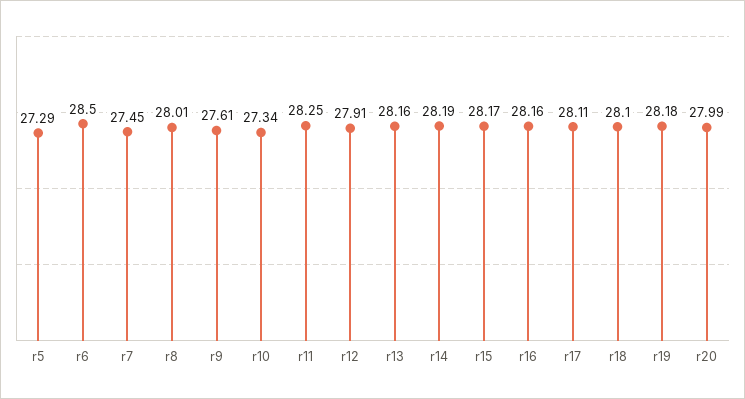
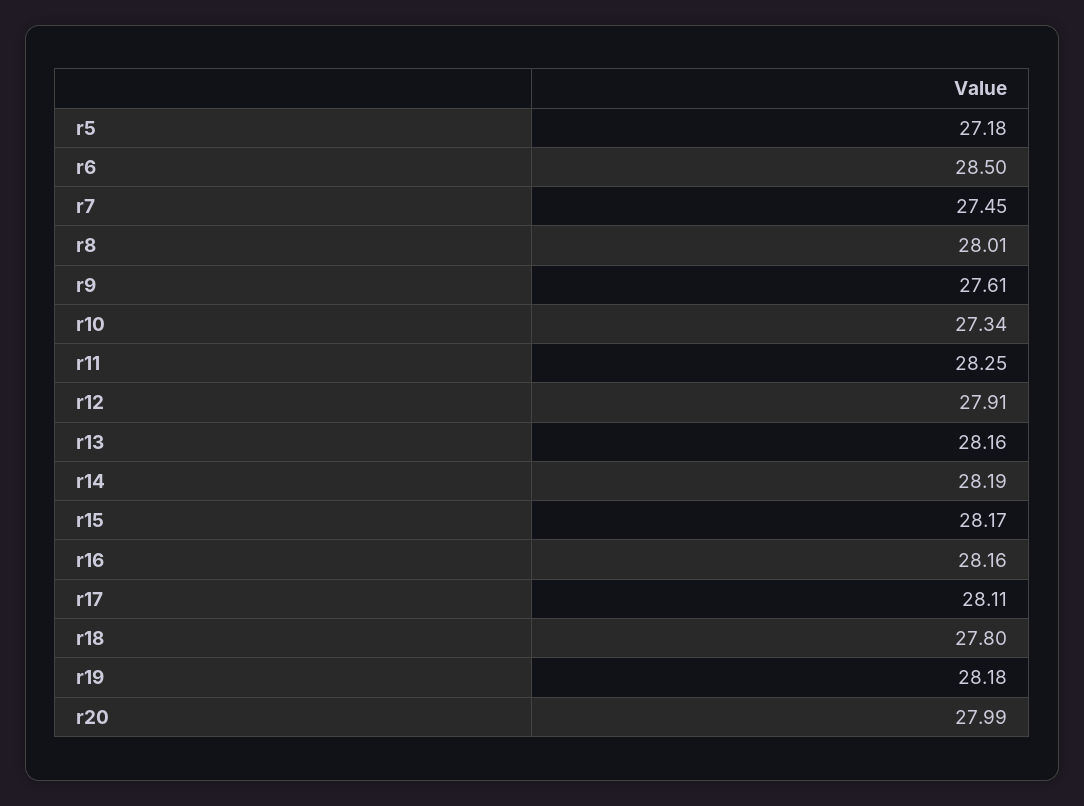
  {
-   "r5": 27.29,
+   "r5": 27.18,
    "r6": 28.5,
    "r7": 27.45,
    "r8": 28.01,
    "r9": 27.61,
    "r10": 27.34,
    "r11": 28.25,
    "r12": 27.91,
    "r13": 28.16,
    "r14": 28.19,
    "r15": 28.17,
    "r16": 28.16,
    "r17": 28.11,
-   "r18": 28.1,
+   "r18": 27.8,
    "r19": 28.18,
    "r20": 27.99
  }

